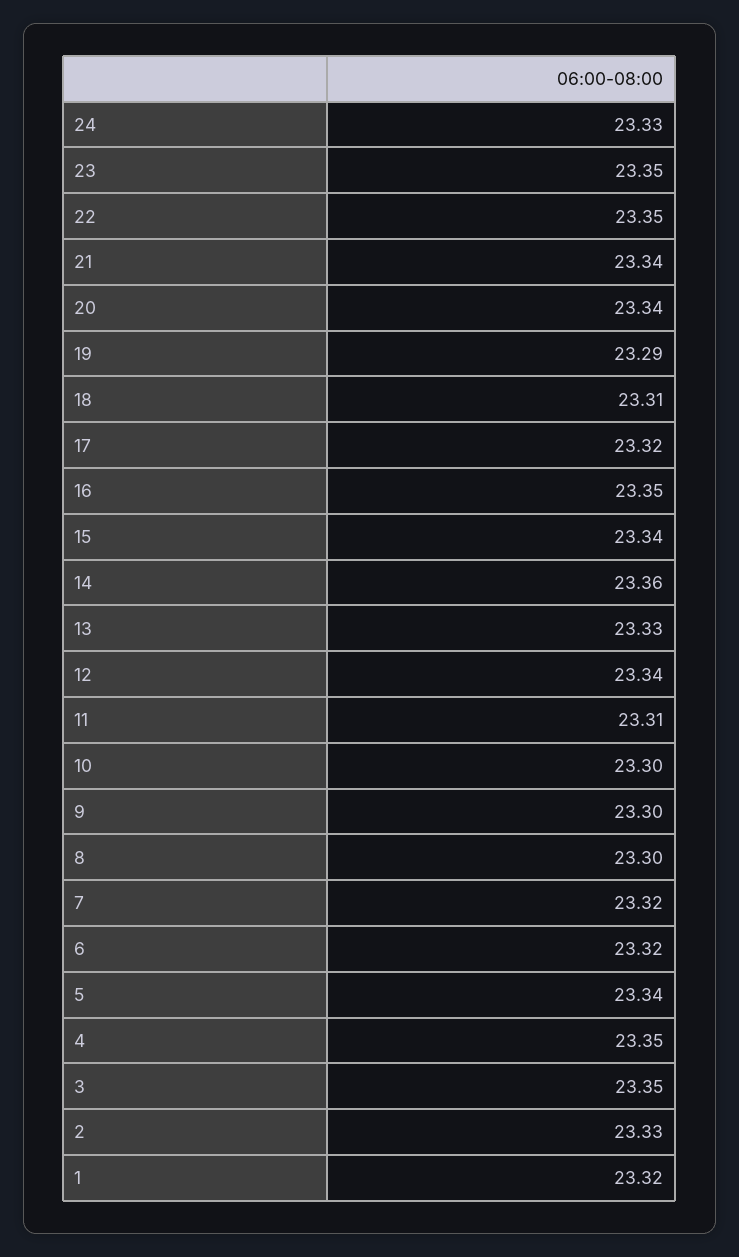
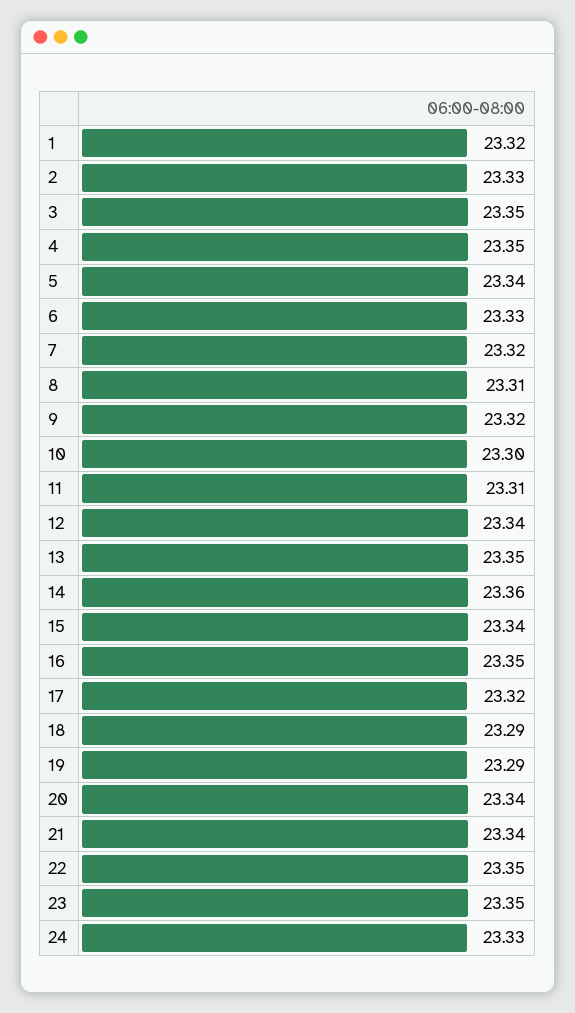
  {
    "24": 23.33,
    "23": 23.35,
    "22": 23.35,
    "21": 23.34,
    "20": 23.34,
    "19": 23.29,
-   "18": 23.31,
+   "18": 23.29,
    "17": 23.32,
    "16": 23.35,
    "15": 23.34,
    "14": 23.36,
-   "13": 23.33,
+   "13": 23.35,
    "12": 23.34,
    "11": 23.31,
    "10": 23.3,
-   "9": 23.3,
+   "9": 23.32,
-   "8": 23.3,
+   "8": 23.31,
    "7": 23.32,
-   "6": 23.32,
+   "6": 23.33,
    "5": 23.34,
    "4": 23.35,
    "3": 23.35,
    "2": 23.33,
    "1": 23.32
  }

